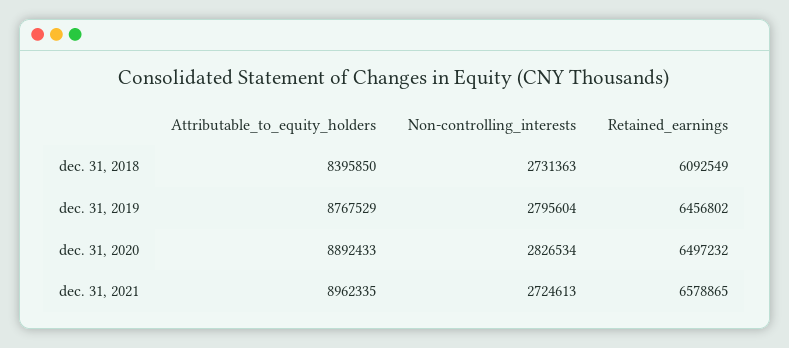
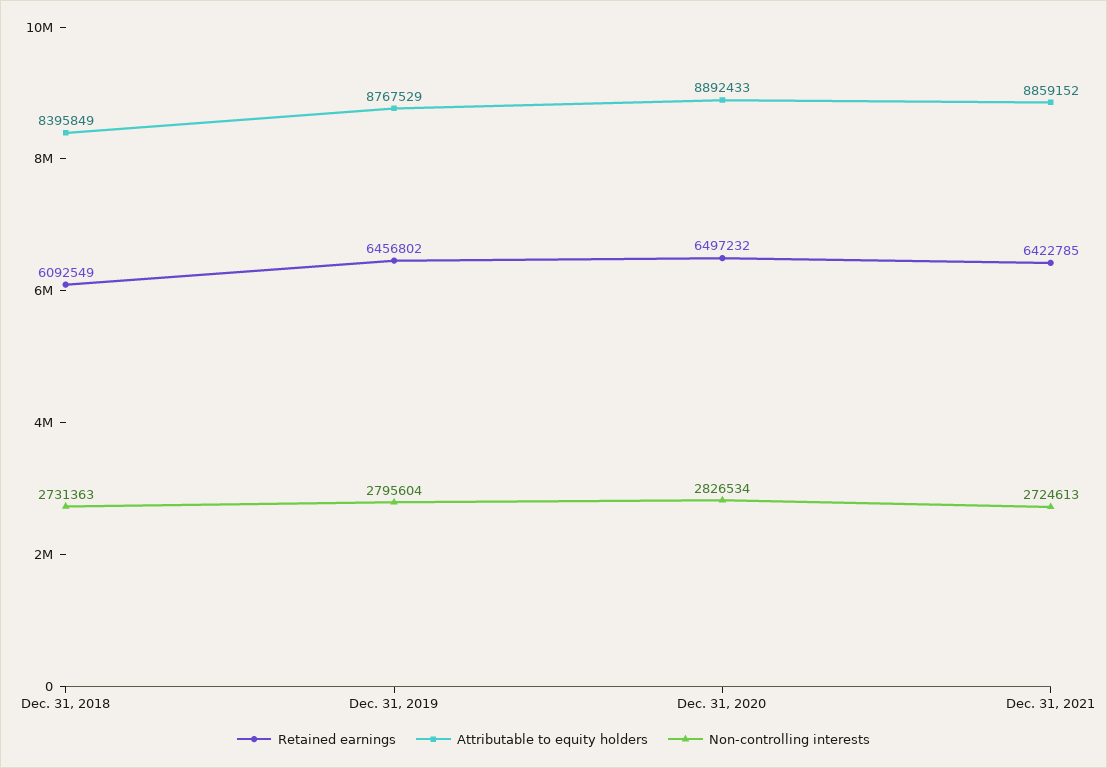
  {
    "Attributable_to_equity_holders": {
-     "dec. 31, 2018": 8395850,
+     "dec. 31, 2018": 8395849,
      "dec. 31, 2019": 8767529,
      "dec. 31, 2020": 8892433,
-     "dec. 31, 2021": 8962335
+     "dec. 31, 2021": 8859152
    },
    "Non-controlling_interests": {
      "dec. 31, 2018": 2731363,
      "dec. 31, 2019": 2795604,
      "dec. 31, 2020": 2826534,
      "dec. 31, 2021": 2724613
    },
    "Retained_earnings": {
      "dec. 31, 2018": 6092549,
      "dec. 31, 2019": 6456802,
      "dec. 31, 2020": 6497232,
-     "dec. 31, 2021": 6578865
+     "dec. 31, 2021": 6422785
    }
  }

